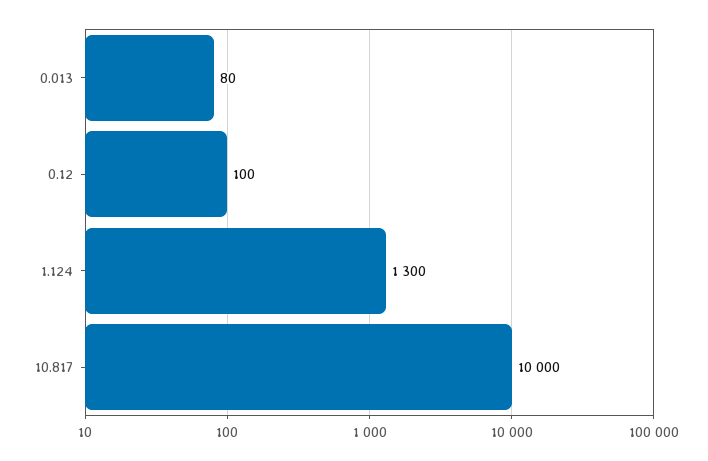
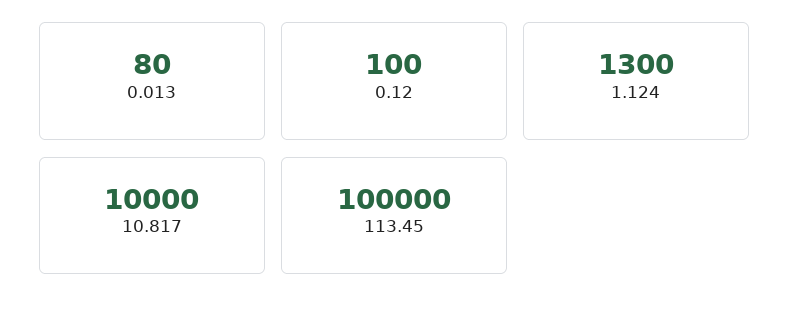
  {
    "0.013": 80,
    "0.12": 100,
    "1.124": 1300,
-   "10.817": 10000
+   "10.817": 10000,
+   "113.45": 100000
  }

